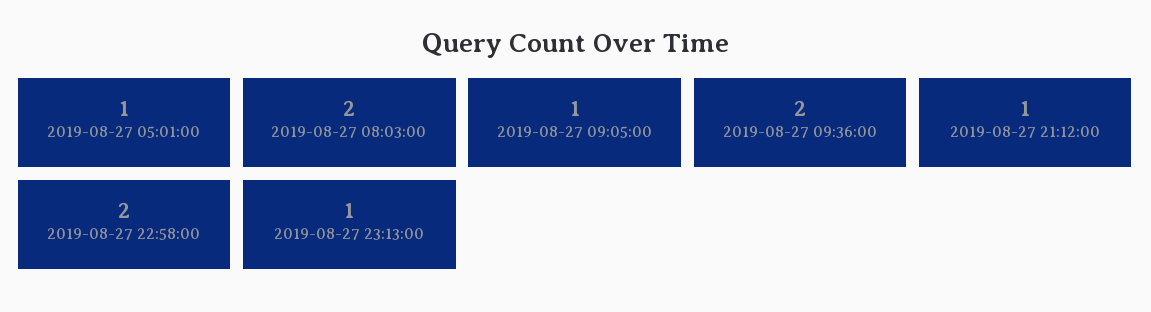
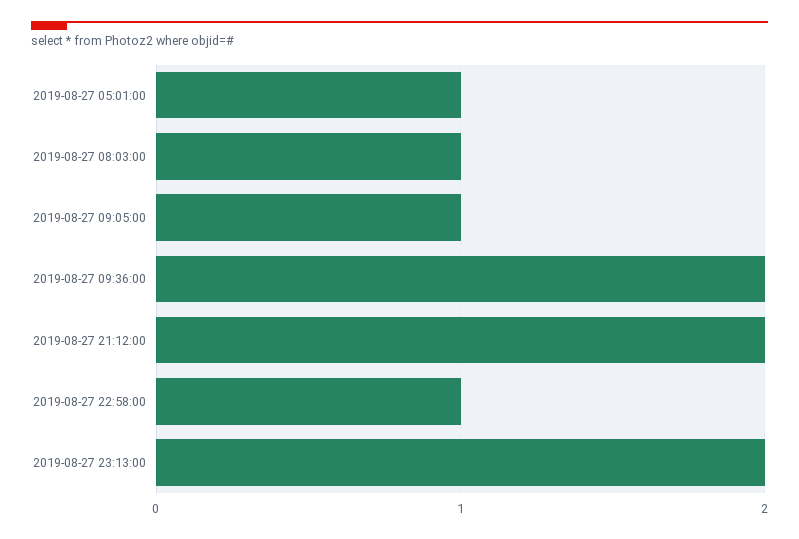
  {
    "2019-08-27 05:01:00": 1,
-   "2019-08-27 08:03:00": 2,
+   "2019-08-27 08:03:00": 1,
    "2019-08-27 09:05:00": 1,
    "2019-08-27 09:36:00": 2,
-   "2019-08-27 21:12:00": 1,
+   "2019-08-27 21:12:00": 2,
-   "2019-08-27 22:58:00": 2,
+   "2019-08-27 22:58:00": 1,
-   "2019-08-27 23:13:00": 1
+   "2019-08-27 23:13:00": 2
  }

